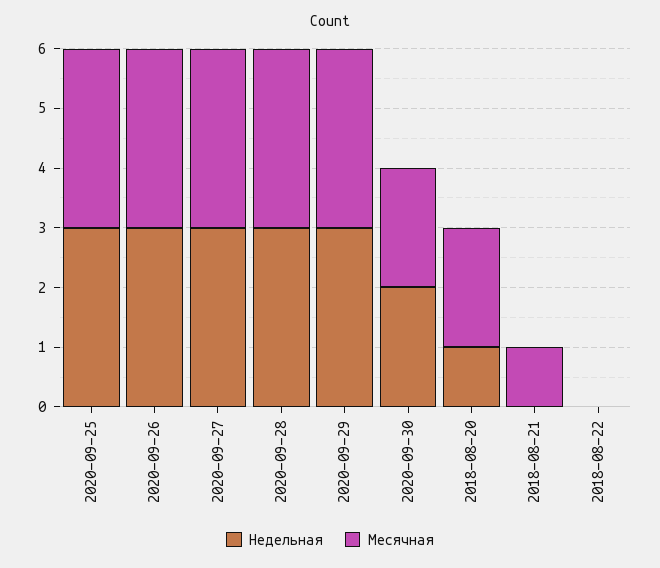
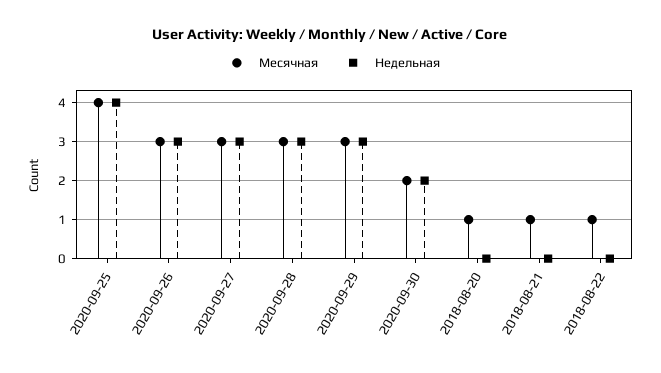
  {
    "Недельная": {
-     "2020-09-25": 3,
+     "2020-09-25": 4,
      "2020-09-26": 3,
      "2020-09-27": 3,
      "2020-09-28": 3,
      "2020-09-29": 3,
      "2020-09-30": 2,
-     "2018-08-20": 1,
+     "2018-08-20": 0,
      "2018-08-21": 0,
      "2018-08-22": 0
    },
    "Месячная": {
-     "2020-09-25": 3,
+     "2020-09-25": 4,
      "2020-09-26": 3,
      "2020-09-27": 3,
      "2020-09-28": 3,
      "2020-09-29": 3,
      "2020-09-30": 2,
-     "2018-08-20": 2,
+     "2018-08-20": 1,
      "2018-08-21": 1,
-     "2018-08-22": 0
+     "2018-08-22": 1
    }
  }

